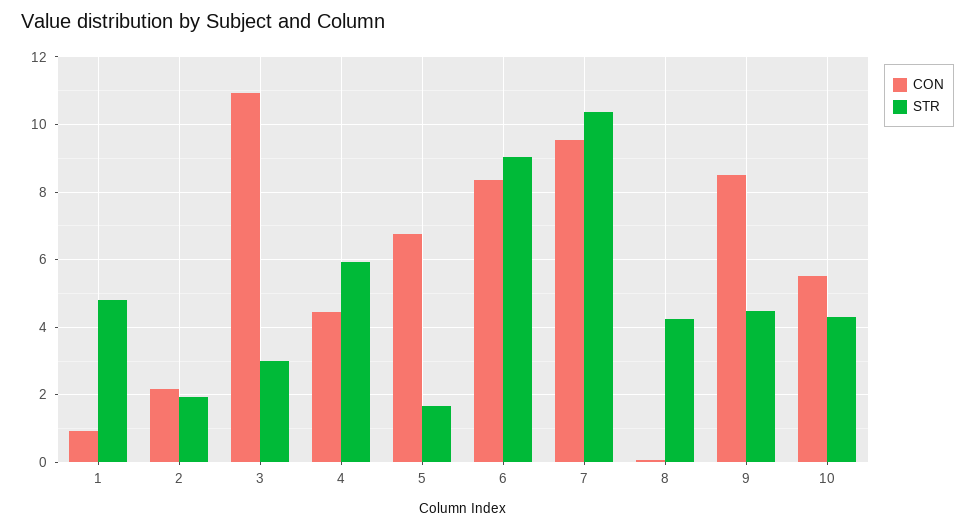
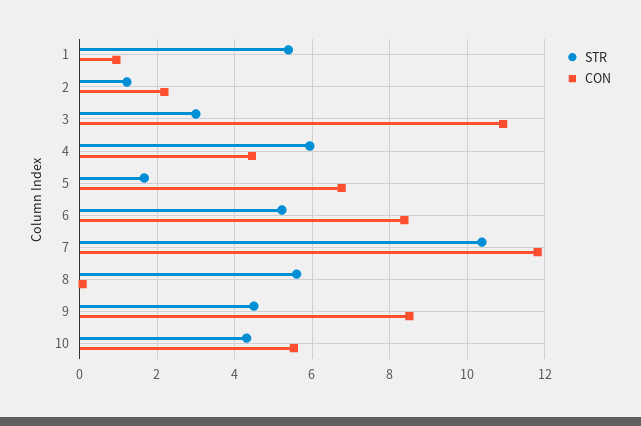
  {
    "CON": {
      "1": 1,
      "2": 2.2,
      "3": 11,
      "4": 4.4,
      "5": 6.8,
      "6": 8.4,
-     "7": 9.6,
+     "7": 11.8,
      "8": 0,
      "9": 8.6,
      "10": 5.6
    },
    "STR": {
-     "1": 4.8,
+     "1": 5.4,
-     "2": 2,
+     "2": 1.2,
      "3": 3,
      "4": 6,
      "5": 1.6,
-     "6": 9,
+     "6": 5.2,
      "7": 10.4,
-     "8": 4.2,
+     "8": 5.6,
      "9": 4.4,
      "10": 4.4
    }
  }

